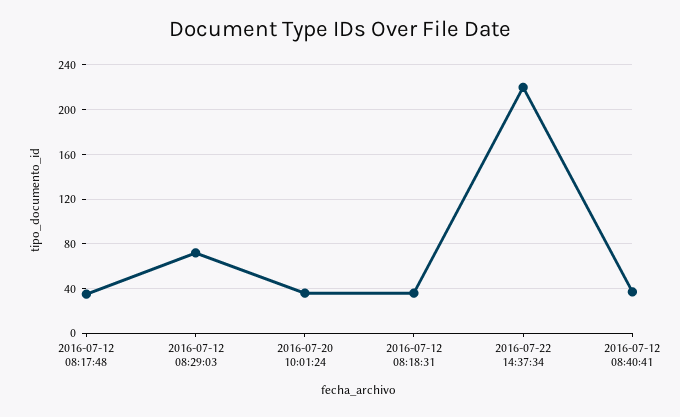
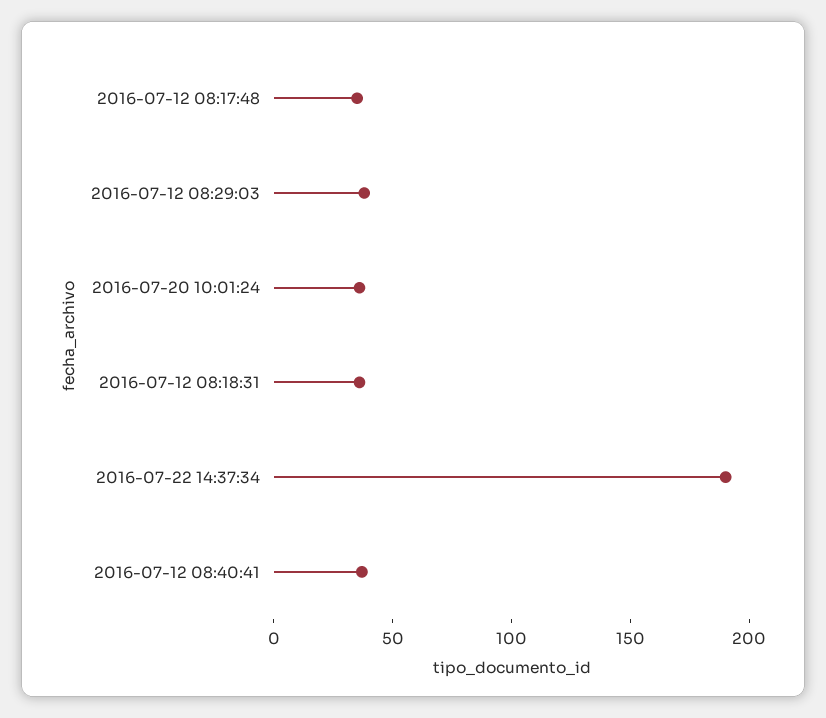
  {
    "2016-07-12 08:17:48": 40,
-   "2016-07-12 08:29:03": 70,
+   "2016-07-12 08:29:03": 40,
    "2016-07-20 10:01:24": 40,
    "2016-07-12 08:18:31": 40,
-   "2016-07-22 14:37:34": 220,
+   "2016-07-22 14:37:34": 190,
    "2016-07-12 08:40:41": 40
  }

